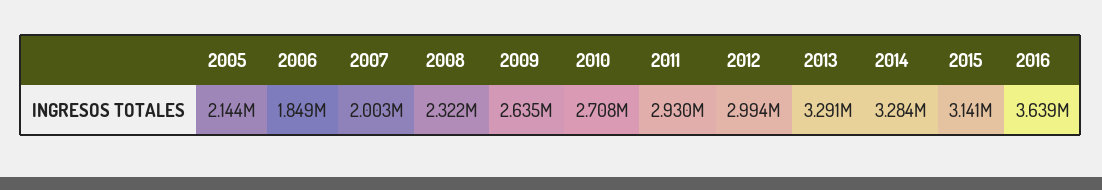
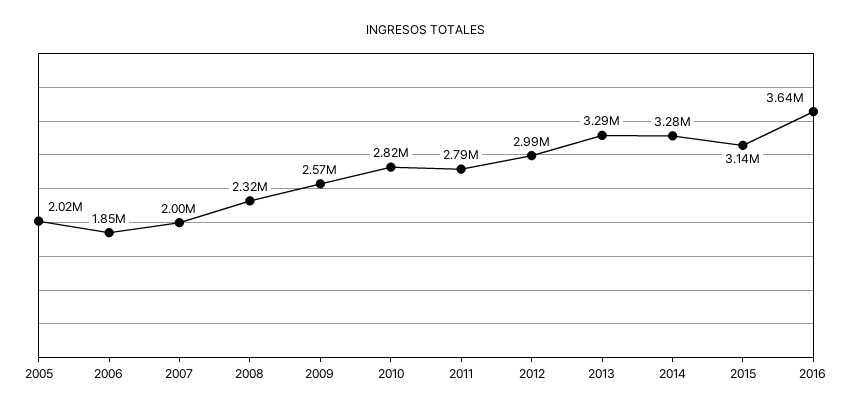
  {
-   "2005": 2144000,
+   "2005": 2020000,
    "2006": 1849000,
    "2007": 2003000,
    "2008": 2322000,
-   "2009": 2635000,
+   "2009": 2570000,
-   "2010": 2708000,
+   "2010": 2820000,
-   "2011": 2930000,
+   "2011": 2790000,
    "2012": 2994000,
    "2013": 3291000,
    "2014": 3284000,
    "2015": 3141000,
    "2016": 3639000
  }

